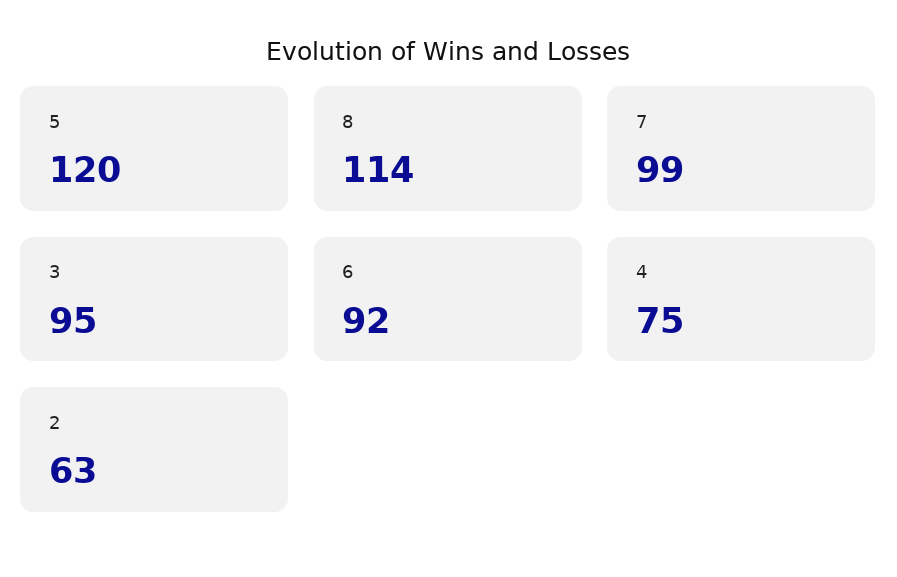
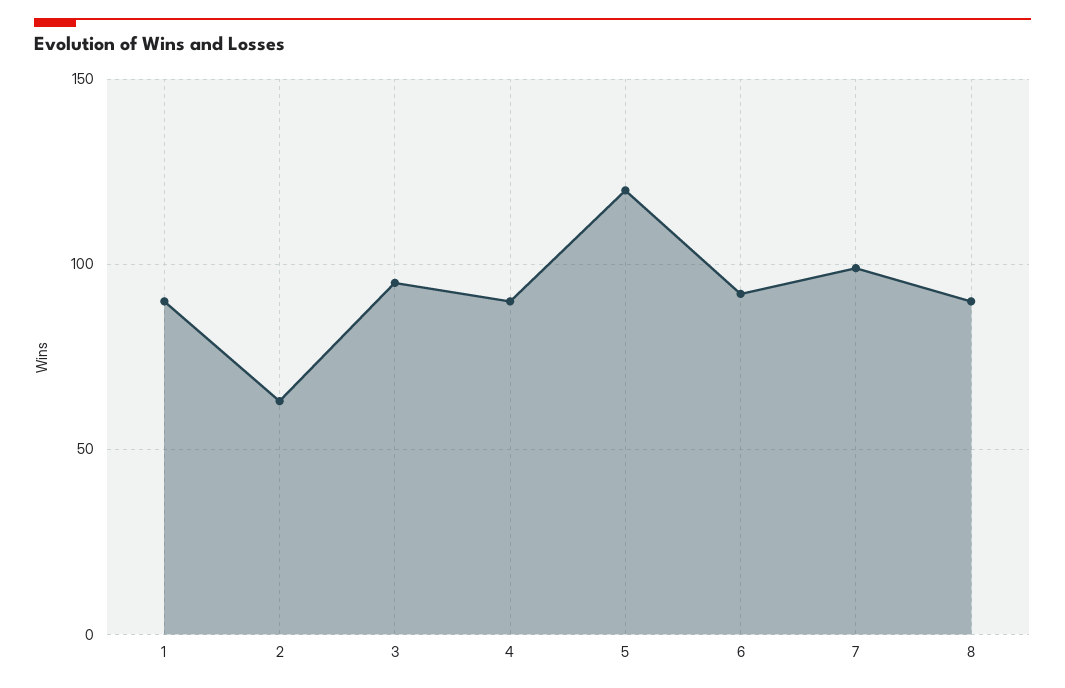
  {
    "5": 120,
-   "8": 114,
+   "8": 90,
    "7": 99,
    "3": 95,
    "6": 92,
-   "4": 75,
+   "4": 90,
-   "2": 63
+   "2": 63,
+   "1": 90
  }

